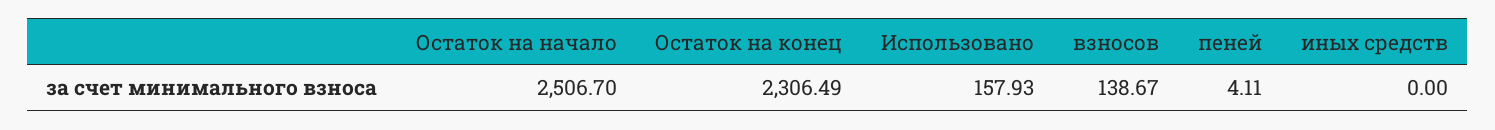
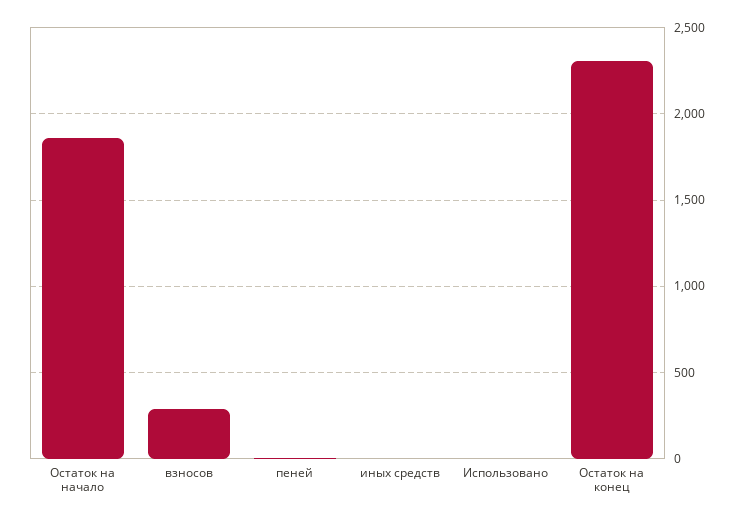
  {
-   "Остаток на начало": 2506.7,
+   "Остаток на начало": 1850,
    "Остаток на конец": 2306.49,
-   "Использовано": 157.93,
+   "Использовано": 0,
-   "взносов": 138.67,
+   "взносов": 300,
    "пеней": 4.11,
    "иных средств": 0
  }

